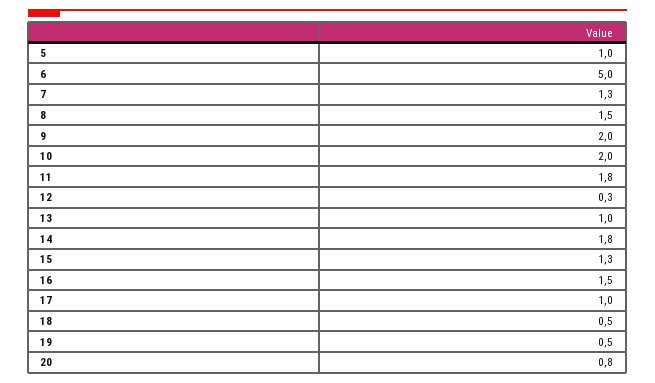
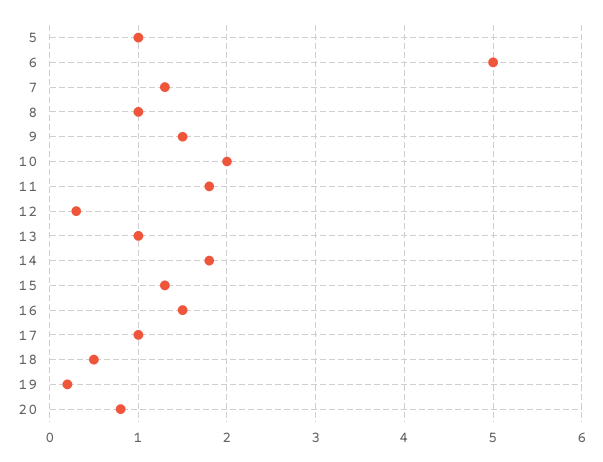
  {
    "5": 1,
    "6": 5,
    "7": 1.3,
-   "8": 1.5,
+   "8": 1,
-   "9": 2,
+   "9": 1.5,
    "10": 2,
    "11": 1.8,
    "12": 0.3,
    "13": 1,
    "14": 1.8,
    "15": 1.3,
    "16": 1.5,
    "17": 1,
    "18": 0.5,
-   "19": 0.5,
+   "19": 0.2,
    "20": 0.8
  }

